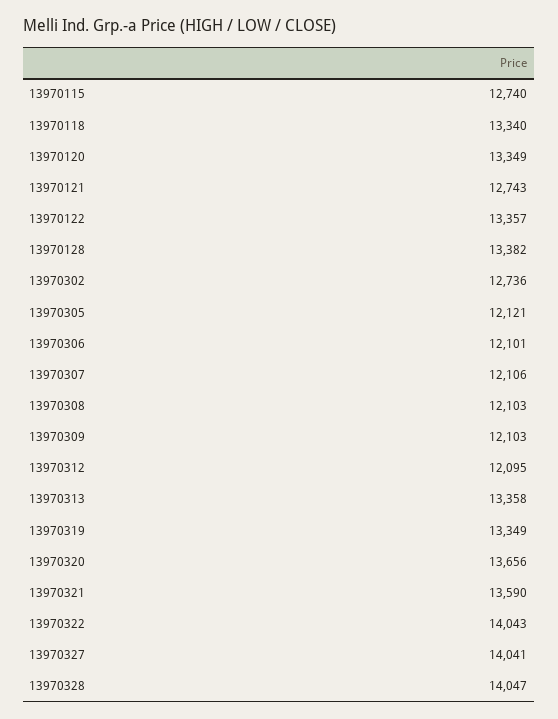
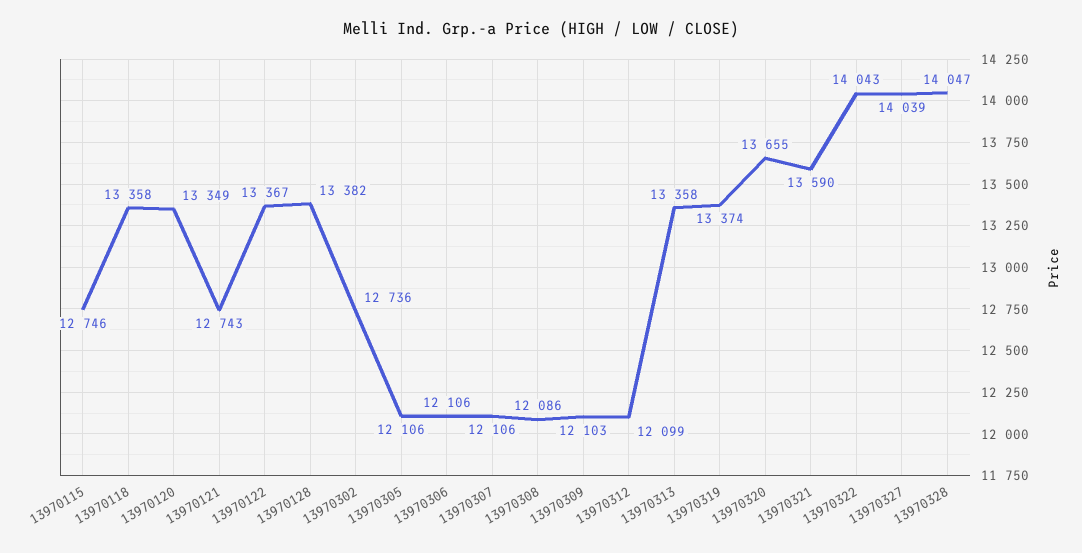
  {
-   "13970115": 12740,
+   "13970115": 12746,
-   "13970118": 13340,
+   "13970118": 13358,
    "13970120": 13349,
    "13970121": 12743,
-   "13970122": 13357,
+   "13970122": 13367,
    "13970128": 13382,
    "13970302": 12736,
-   "13970305": 12121,
+   "13970305": 12106,
-   "13970306": 12101,
+   "13970306": 12106,
    "13970307": 12106,
-   "13970308": 12103,
+   "13970308": 12086,
    "13970309": 12103,
-   "13970312": 12095,
+   "13970312": 12099,
    "13970313": 13358,
-   "13970319": 13349,
+   "13970319": 13374,
-   "13970320": 13656,
+   "13970320": 13655,
    "13970321": 13590,
    "13970322": 14043,
-   "13970327": 14041,
+   "13970327": 14039,
    "13970328": 14047
  }

